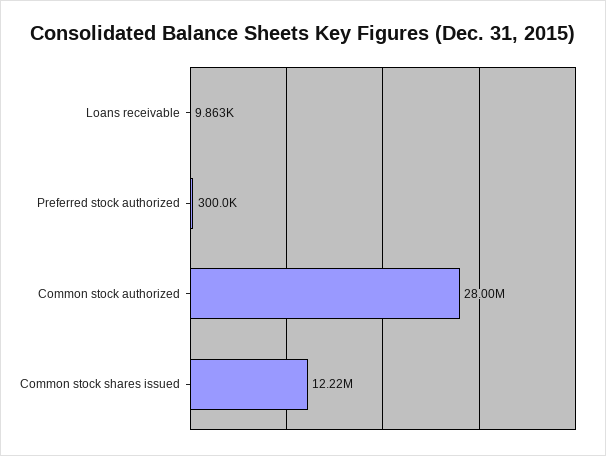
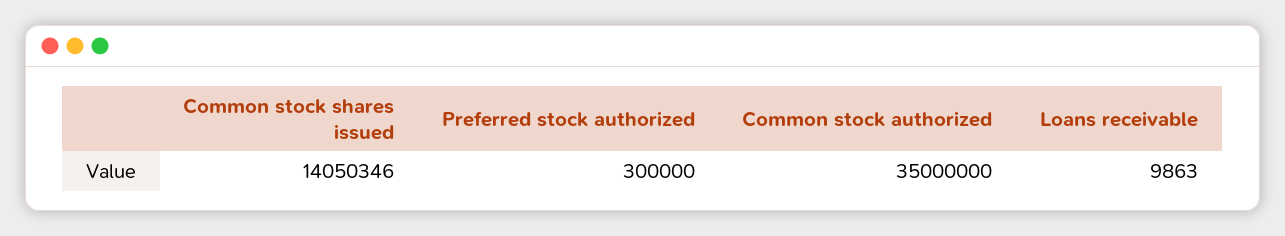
  {
    "Loans receivable": 9863,
    "Preferred stock authorized": 300000,
-   "Common stock authorized": 28000000,
+   "Common stock authorized": 35000000,
-   "Common stock shares issued": 12220000
+   "Common stock shares issued": 14050346
  }

